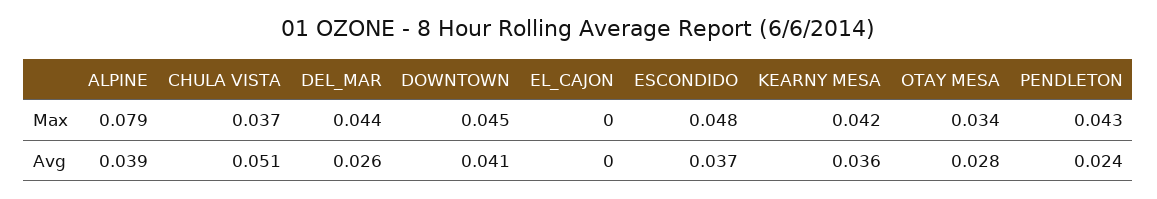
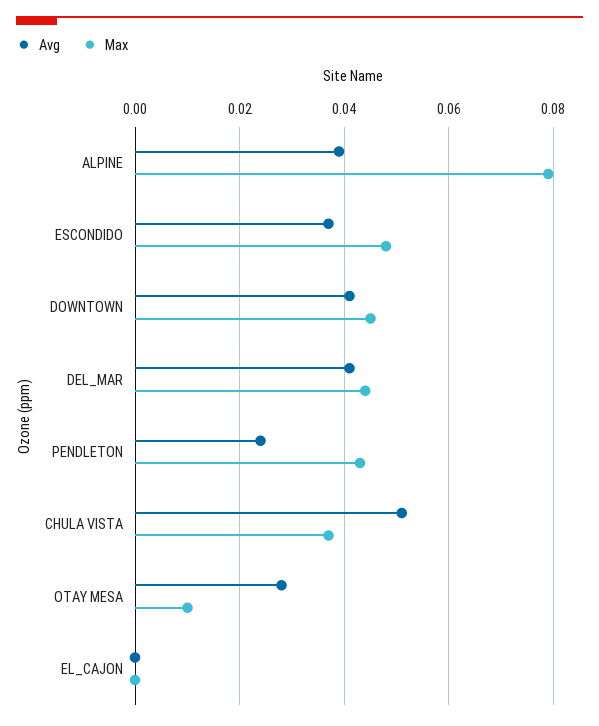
  {
    "Max": {
      "ALPINE": 0.079,
      "CHULA VISTA": 0.037,
      "DEL_MAR": 0.044,
      "DOWNTOWN": 0.045,
      "EL_CAJON": 0,
      "ESCONDIDO": 0.048,
-     "KEARNY MESA": 0.042,
-     "OTAY MESA": 0.034,
+     "OTAY MESA": 0.01,
      "PENDLETON": 0.043
    },
    "Avg": {
      "ALPINE": 0.039,
      "CHULA VISTA": 0.051,
-     "DEL_MAR": 0.026,
+     "DEL_MAR": 0.04,
      "DOWNTOWN": 0.041,
      "EL_CAJON": 0,
      "ESCONDIDO": 0.037,
-     "KEARNY MESA": 0.036,
      "OTAY MESA": 0.028,
      "PENDLETON": 0.024
    }
  }

